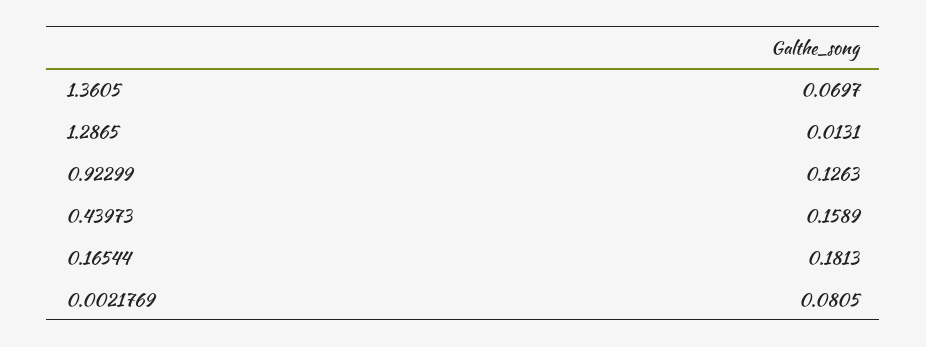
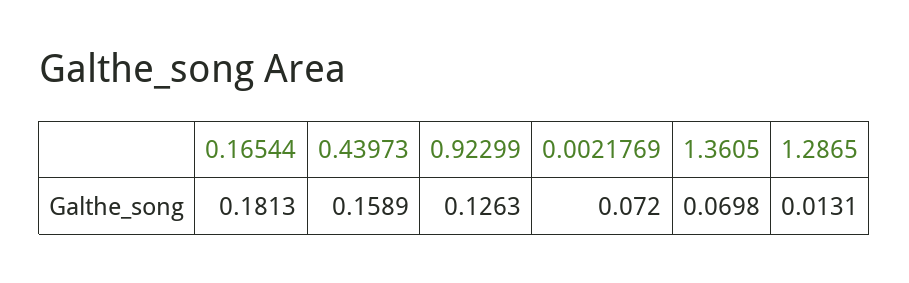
  {
-   "1.3605": 0.0697,
+   "1.3605": 0.0698,
    "1.2865": 0.0131,
    "0.92299": 0.1263,
    "0.43973": 0.1589,
    "0.16544": 0.1813,
-   "0.0021769": 0.0805
+   "0.0021769": 0.072
  }

